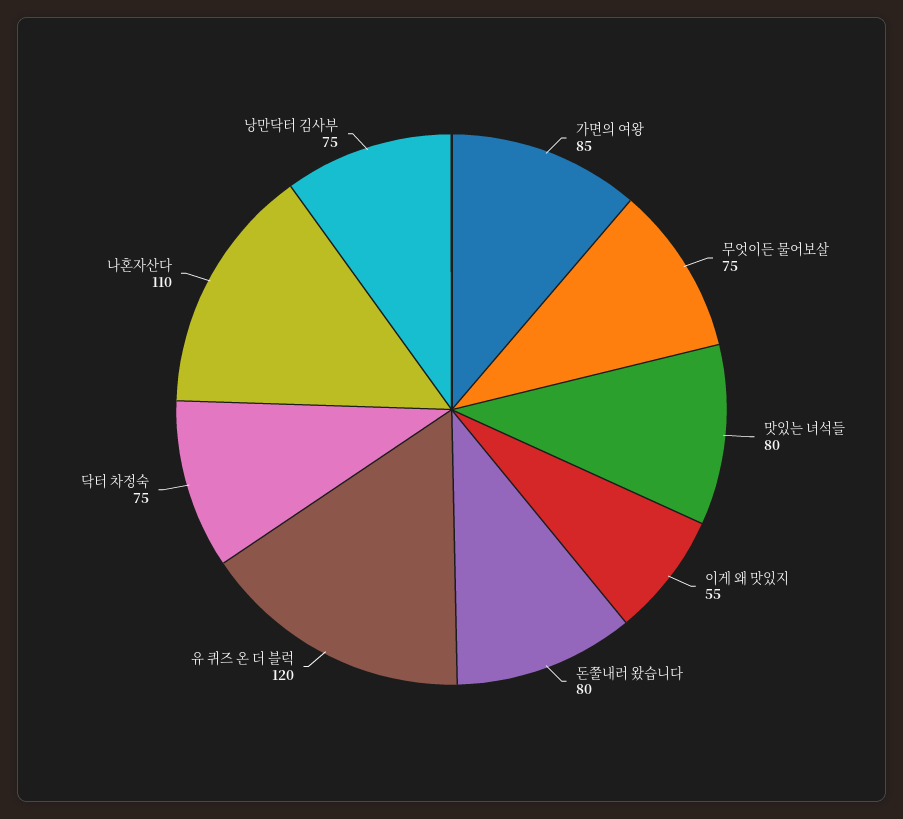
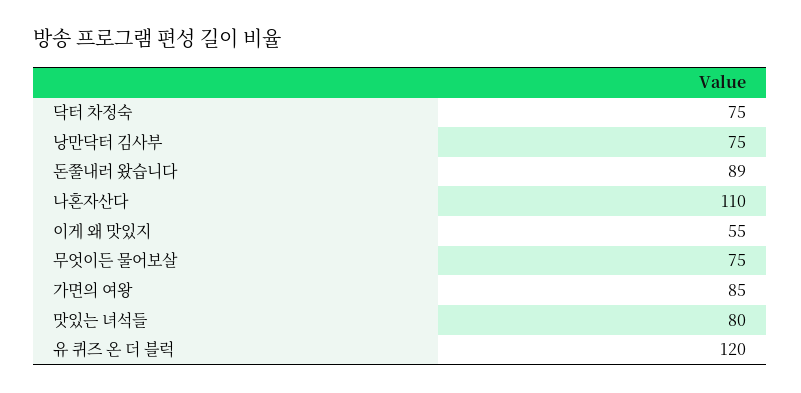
  {
    "가면의 여왕": 85,
    "무엇이든 물어보살": 75,
    "맛있는 녀석들": 80,
    "이게 왜 맛있지": 55,
-   "돈쭐내러 왔습니다": 80,
+   "돈쭐내러 왔습니다": 89,
    "유 퀴즈 온 더 블럭": 120,
    "닥터 차정숙": 75,
    "나혼자산다": 110,
    "낭만닥터 김사부": 75
  }

